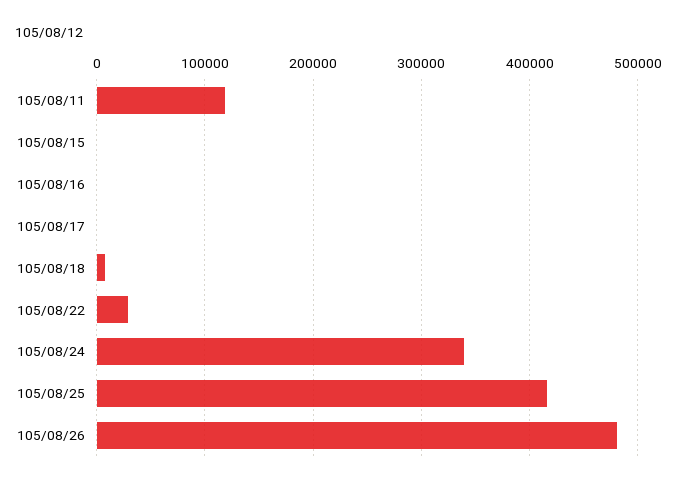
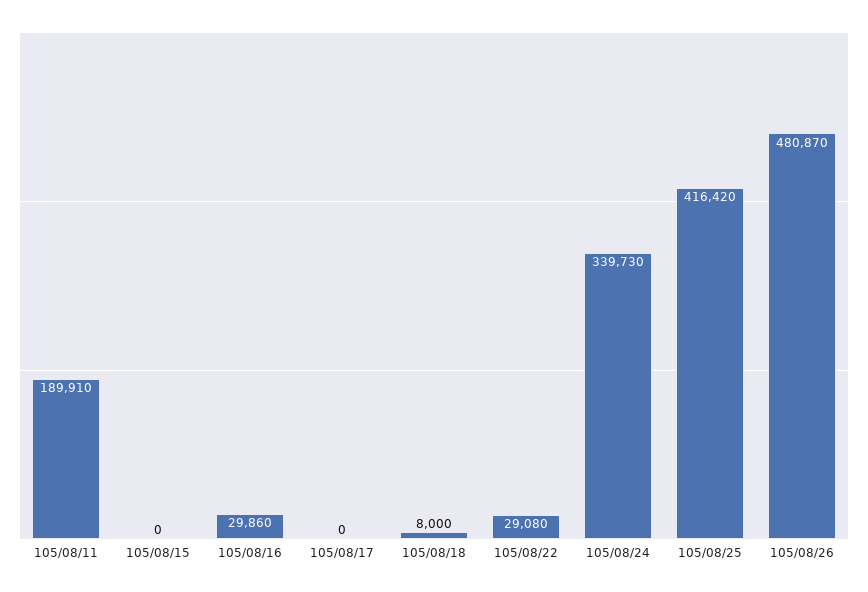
  {
-   "105/08/11": 120000,
+   "105/08/11": 189910,
    "105/08/15": 0,
-   "105/08/16": 0,
+   "105/08/16": 29860,
    "105/08/17": 0,
    "105/08/18": 8000,
    "105/08/22": 29080,
    "105/08/24": 339730,
    "105/08/25": 416420,
    "105/08/26": 480870
  }

